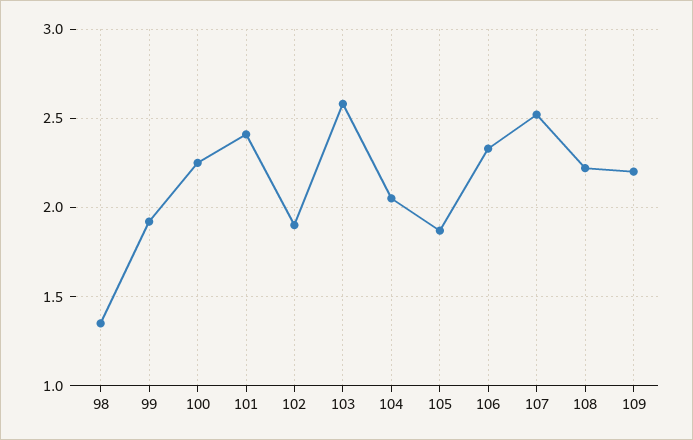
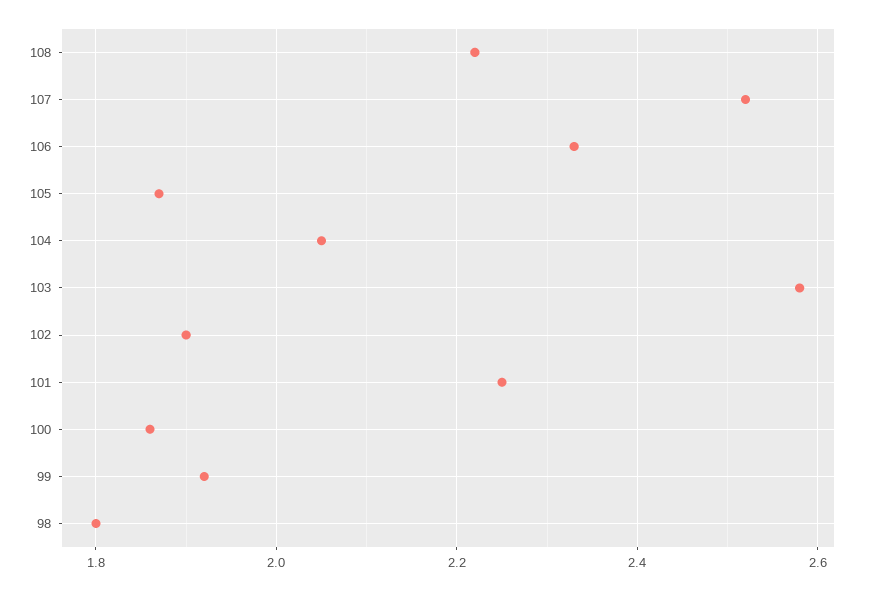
  {
-   "98": 1.35,
+   "98": 1.8,
    "99": 1.9,
-   "100": 2.25,
+   "100": 1.85,
-   "101": 2.4,
+   "101": 2.25,
    "102": 1.9,
    "103": 2.6,
    "104": 2.05,
    "105": 1.85,
    "106": 2.35,
    "107": 2.5,
-   "108": 2.2,
+   "108": 2.2
-   "109": 2.2
  }

